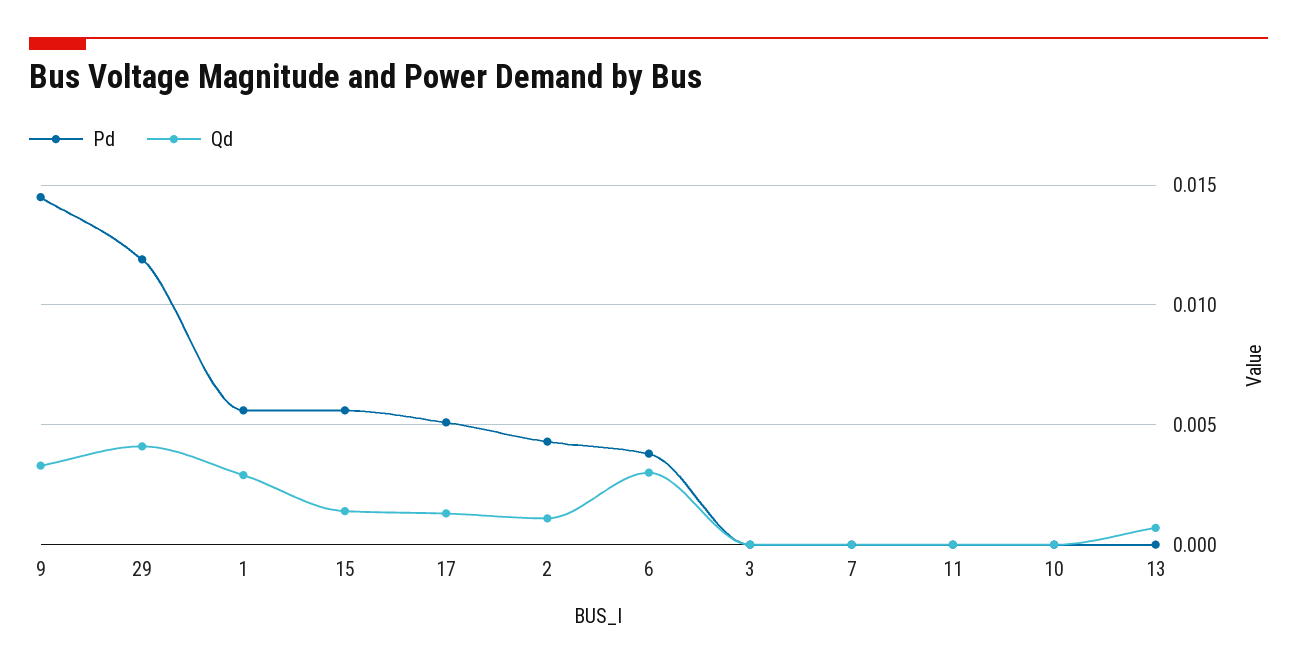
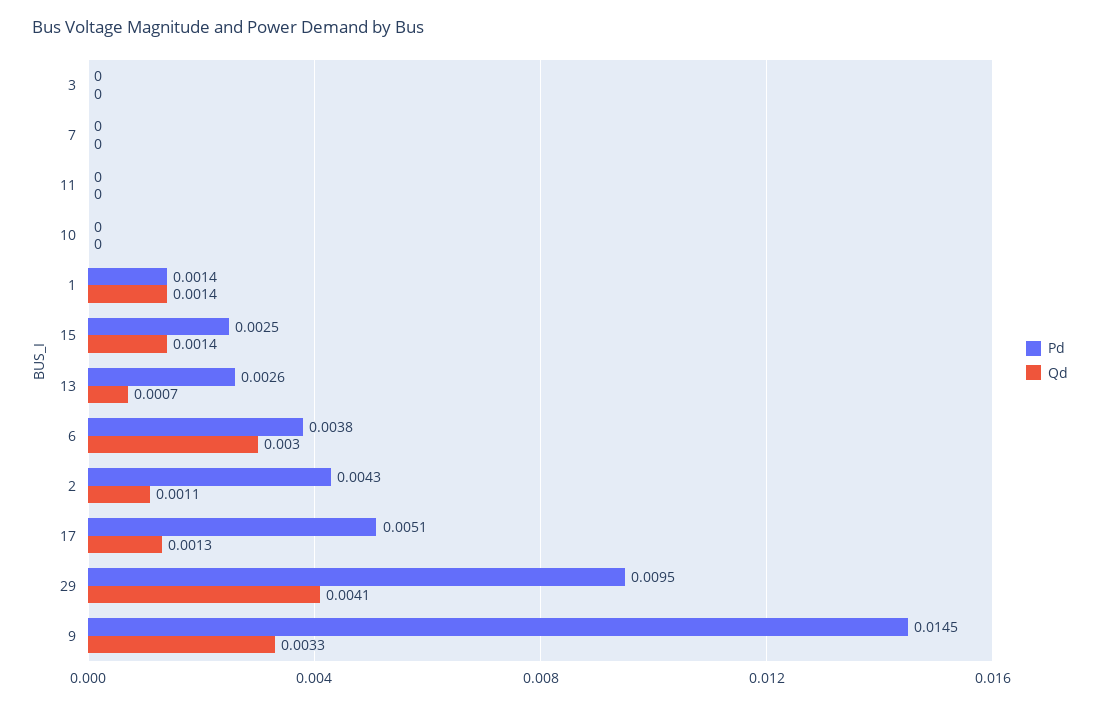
  {
    "Pd": {
      "9": 0.0145,
-     "29": 0.012,
+     "29": 0.0095,
-     "1": 0.0055,
+     "1": 0.0014,
-     "15": 0.0055,
+     "15": 0.0025,
      "17": 0.0051,
      "2": 0.0043,
      "6": 0.0038,
      "3": 0,
      "7": 0,
      "11": 0,
      "10": 0,
-     "13": 0
+     "13": 0.0026
    },
    "Qd": {
      "9": 0.0033,
      "29": 0.0041,
-     "1": 0.003,
+     "1": 0.0014,
      "15": 0.0014,
      "17": 0.0013,
      "2": 0.0011,
      "6": 0.003,
      "3": 0,
      "7": 0,
      "11": 0,
      "10": 0,
      "13": 0.0007
    }
  }

